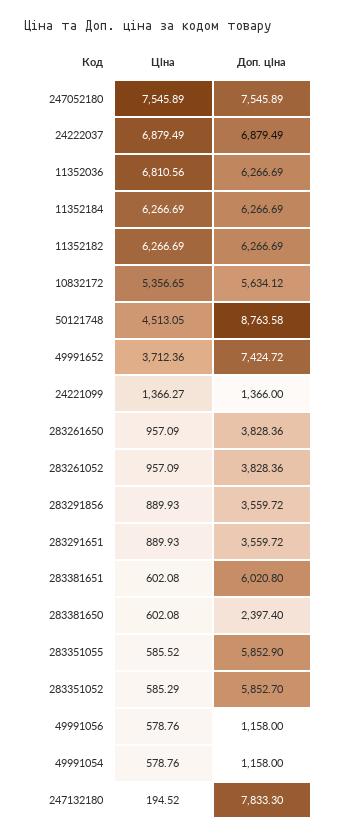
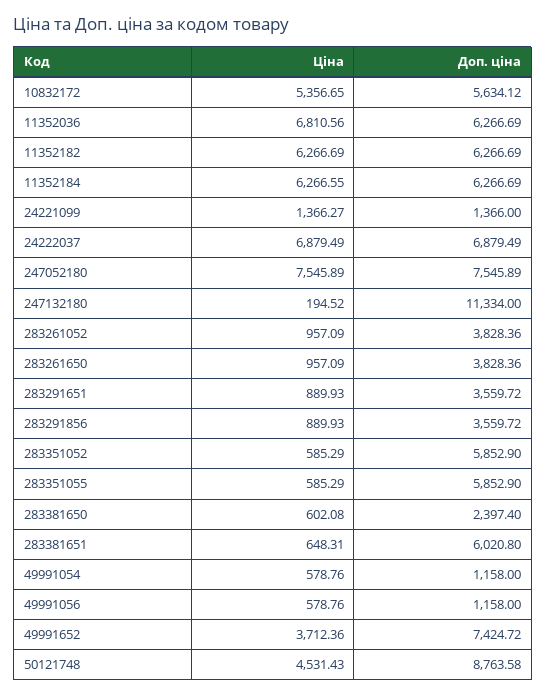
  {
    "Ціна": {
      "247052180": 7545.89,
      "24222037": 6879.49,
      "11352036": 6810.56,
-     "11352184": 6266.69,
+     "11352184": 6266.55,
      "11352182": 6266.69,
      "10832172": 5356.65,
-     "50121748": 4513.05,
+     "50121748": 4531.43,
      "49991652": 3712.36,
      "24221099": 1366.27,
      "283261650": 957.09,
      "283261052": 957.09,
      "283291856": 889.93,
      "283291651": 889.93,
-     "283381651": 602.08,
+     "283381651": 648.31,
      "283381650": 602.08,
-     "283351055": 585.52,
+     "283351055": 585.29,
      "283351052": 585.29,
      "49991056": 578.76,
      "49991054": 578.76,
      "247132180": 194.52
    },
    "Доп. ціна": {
      "247052180": 7545.89,
      "24222037": 6879.49,
      "11352036": 6266.69,
      "11352184": 6266.69,
      "11352182": 6266.69,
      "10832172": 5634.12,
      "50121748": 8763.58,
      "49991652": 7424.72,
      "24221099": 1366,
      "283261650": 3828.36,
      "283261052": 3828.36,
      "283291856": 3559.72,
      "283291651": 3559.72,
      "283381651": 6020.8,
      "283381650": 2397.4,
      "283351055": 5852.9,
-     "283351052": 5852.7,
+     "283351052": 5852.9,
      "49991056": 1158,
      "49991054": 1158,
-     "247132180": 7833.3
+     "247132180": 11334
    }
  }

